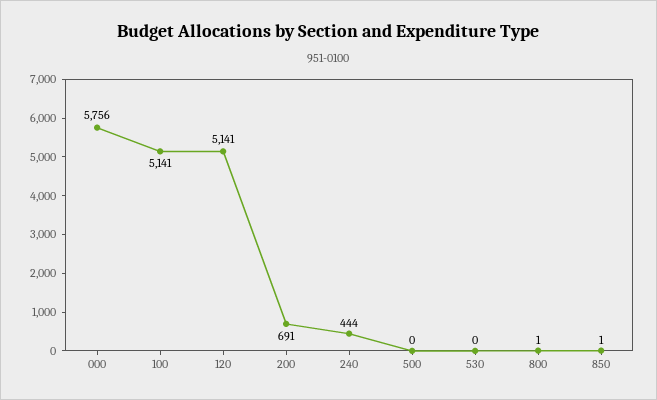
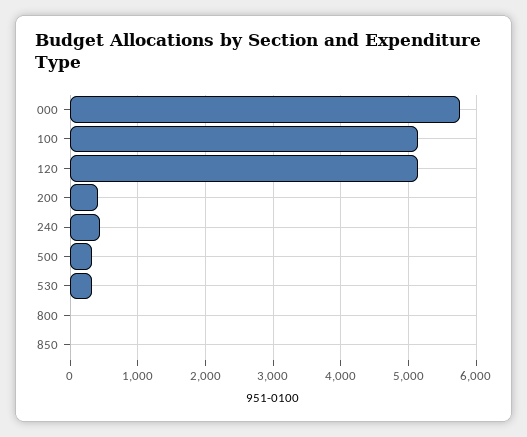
  {
    "000": 5756,
    "100": 5141,
    "120": 5141,
-   "200": 691,
+   "200": 400,
    "240": 444,
-   "500": 0,
+   "500": 300,
-   "530": 0,
+   "530": 300,
    "800": 1,
    "850": 1
  }

